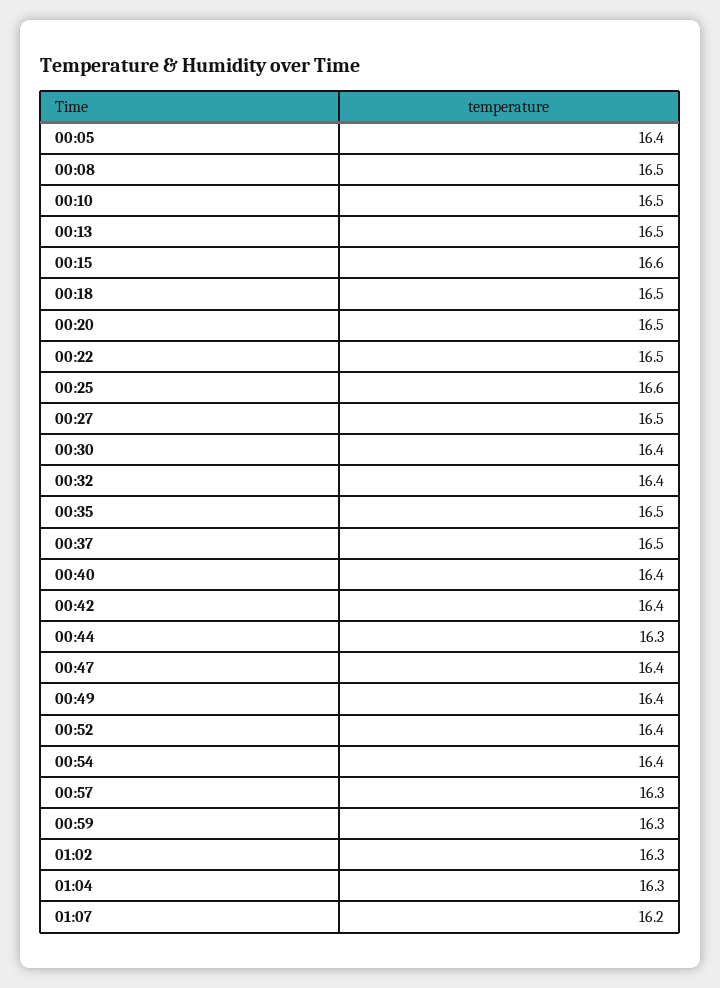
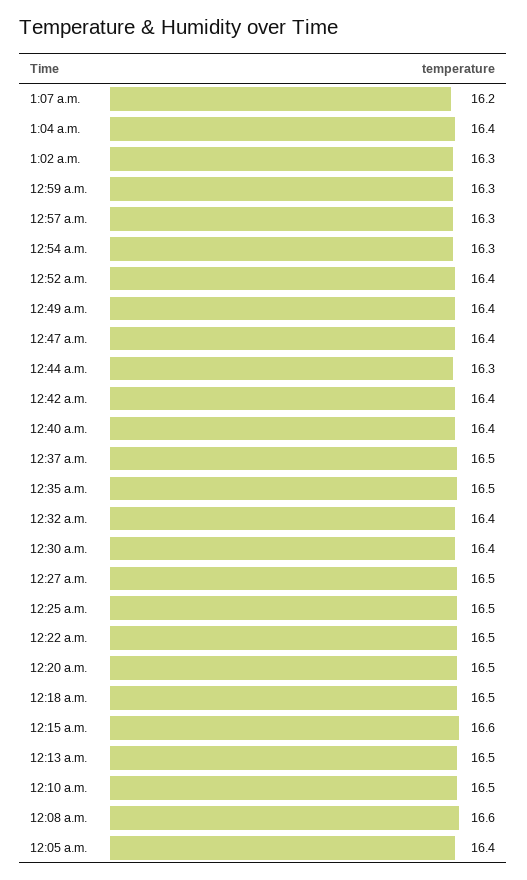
  {
    "00:05": 16.4,
-   "00:08": 16.5,
+   "00:08": 16.6,
    "00:10": 16.5,
    "00:13": 16.5,
    "00:15": 16.6,
    "00:18": 16.5,
    "00:20": 16.5,
    "00:22": 16.5,
-   "00:25": 16.6,
+   "00:25": 16.5,
    "00:27": 16.5,
    "00:30": 16.4,
    "00:32": 16.4,
    "00:35": 16.5,
    "00:37": 16.5,
    "00:40": 16.4,
    "00:42": 16.4,
    "00:44": 16.3,
    "00:47": 16.4,
    "00:49": 16.4,
    "00:52": 16.4,
-   "00:54": 16.4,
+   "00:54": 16.3,
    "00:57": 16.3,
    "00:59": 16.3,
    "01:02": 16.3,
-   "01:04": 16.3,
+   "01:04": 16.4,
    "01:07": 16.2
  }

